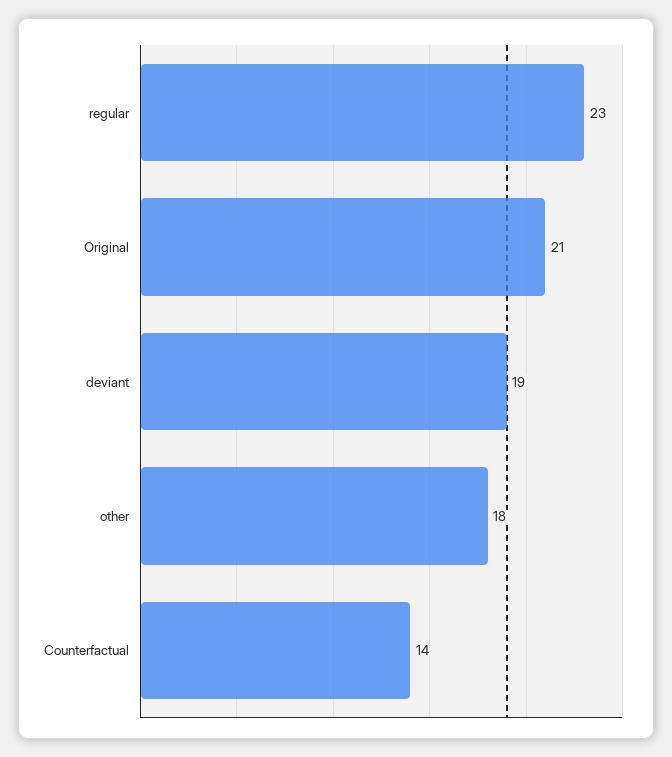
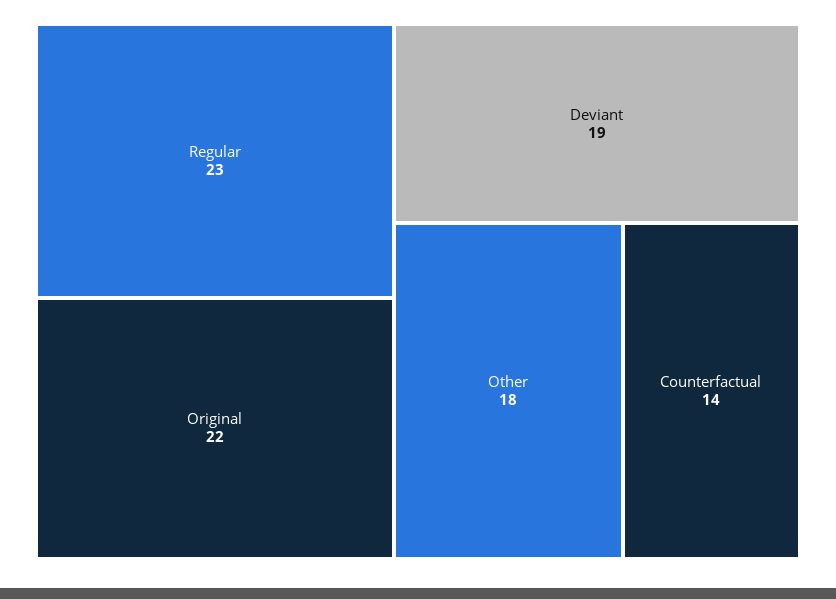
  {
    "regular": 23,
-   "Original": 21,
+   "Original": 22,
    "deviant": 19,
    "other": 18,
    "Counterfactual": 14
  }

